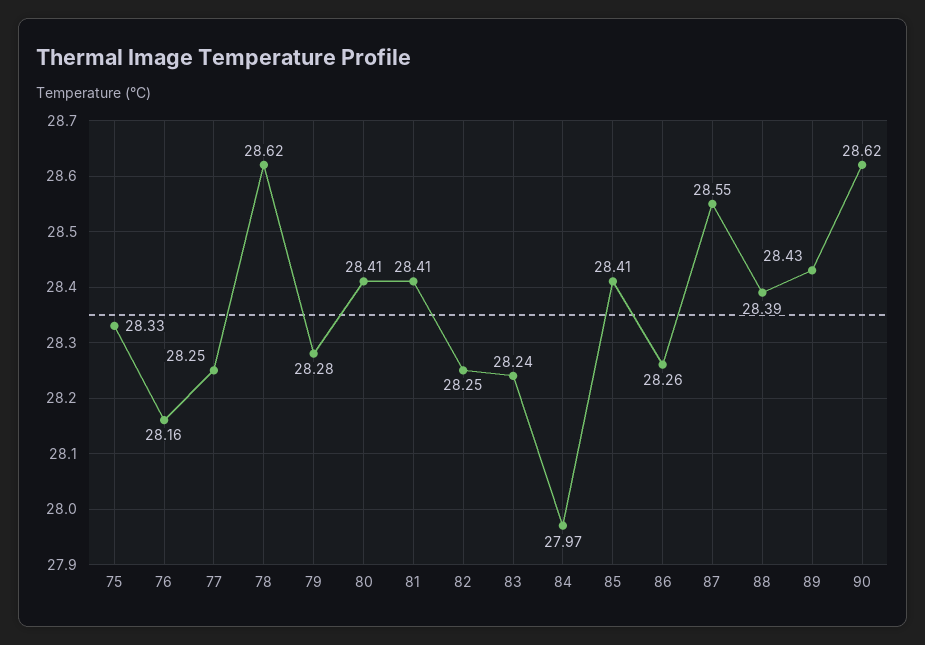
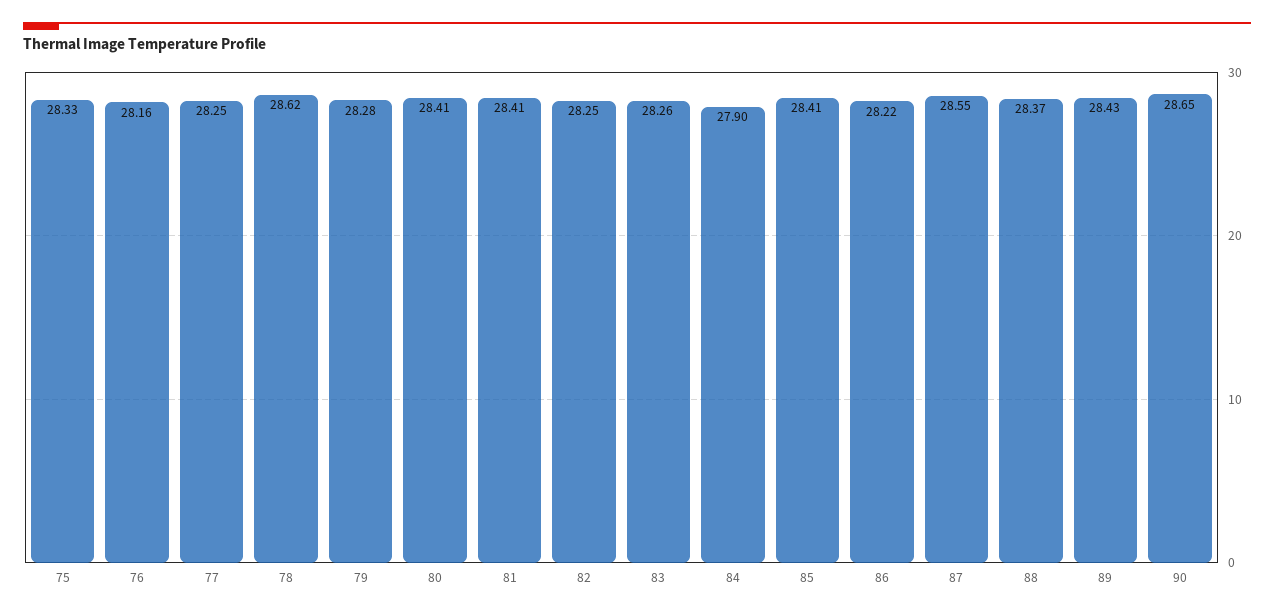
  {
    "75": 28.33,
    "76": 28.16,
    "77": 28.25,
    "78": 28.62,
    "79": 28.28,
    "80": 28.41,
    "81": 28.41,
    "82": 28.25,
-   "83": 28.24,
+   "83": 28.26,
-   "84": 27.97,
+   "84": 27.9,
    "85": 28.41,
-   "86": 28.26,
+   "86": 28.22,
    "87": 28.55,
-   "88": 28.39,
+   "88": 28.37,
    "89": 28.43,
-   "90": 28.62
+   "90": 28.65
  }

